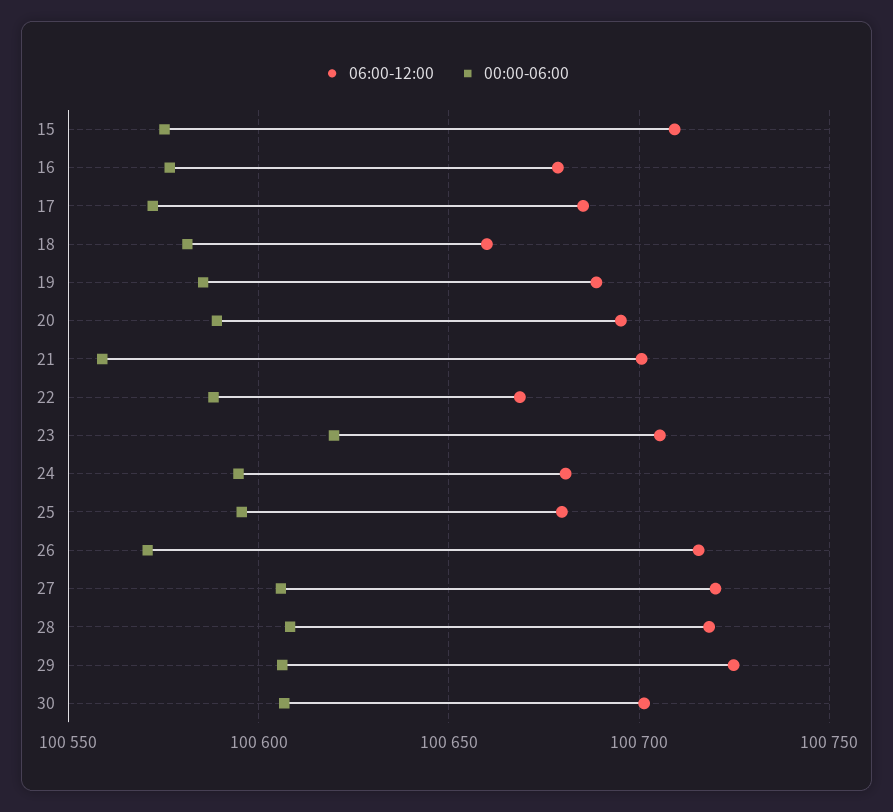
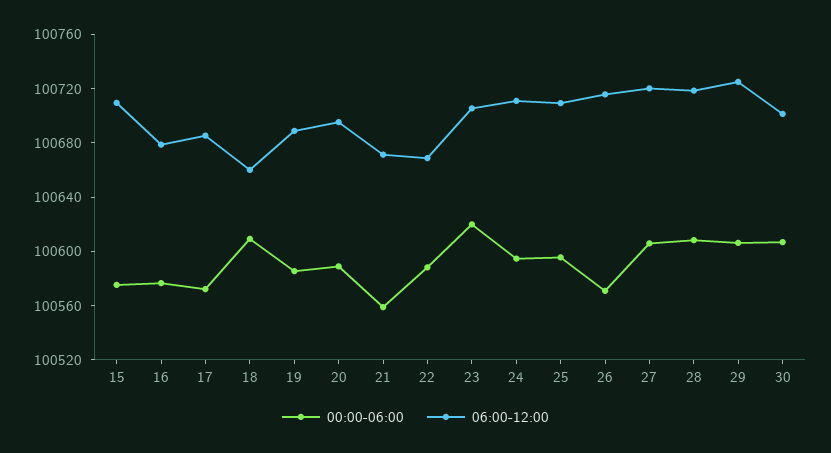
  {
    "06:00-12:00": {
      "15": 100710,
      "16": 100680,
      "17": 100685,
      "18": 100660,
      "19": 100690,
      "20": 100695,
-     "21": 100700,
+     "21": 100670,
      "22": 100670,
      "23": 100705,
-     "24": 100680,
+     "24": 100710,
-     "25": 100680,
+     "25": 100710,
      "26": 100715,
      "27": 100720,
      "28": 100720,
      "29": 100725,
      "30": 100700
    },
    "00:00-06:00": {
      "15": 100575,
      "16": 100575,
      "17": 100570,
-     "18": 100580,
+     "18": 100610,
      "19": 100585,
      "20": 100590,
      "21": 100560,
      "22": 100590,
      "23": 100620,
      "24": 100595,
      "25": 100595,
      "26": 100570,
      "27": 100605,
      "28": 100610,
      "29": 100605,
      "30": 100605
    }
  }

